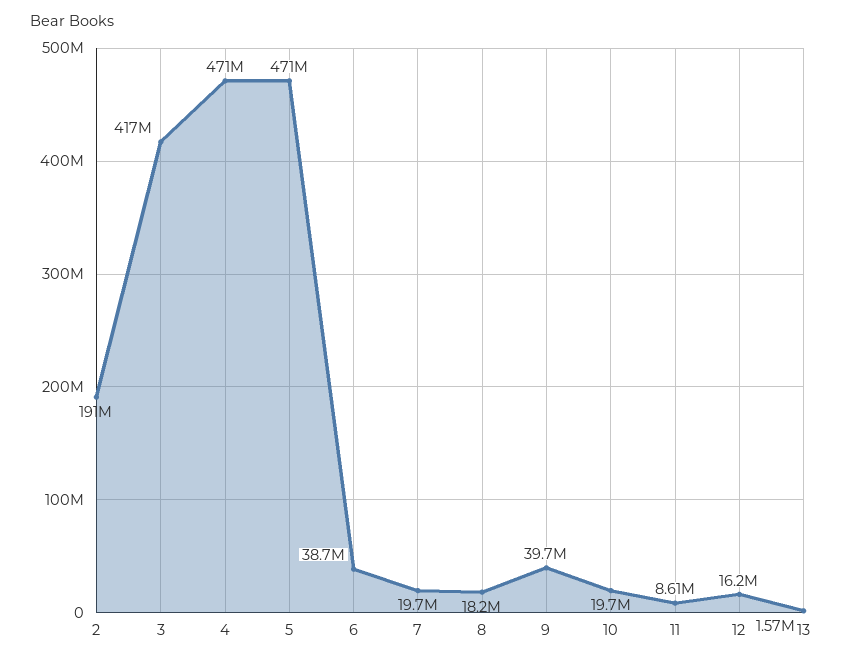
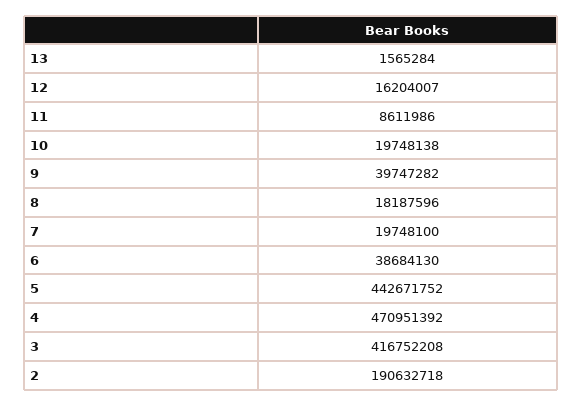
  {
    "2": 190632718,
    "3": 416752208,
    "4": 470951392,
-   "5": 471000000,
+   "5": 442671752,
    "6": 38684130,
    "7": 19748100,
    "8": 18187596,
    "9": 39747282,
    "10": 19748138,
    "11": 8611986,
    "12": 16204007,
    "13": 1565284
  }

